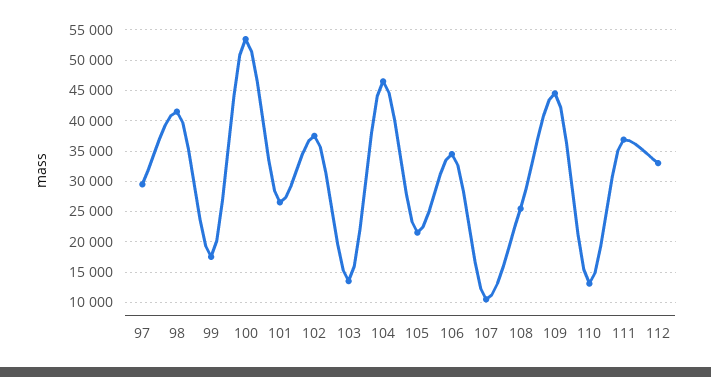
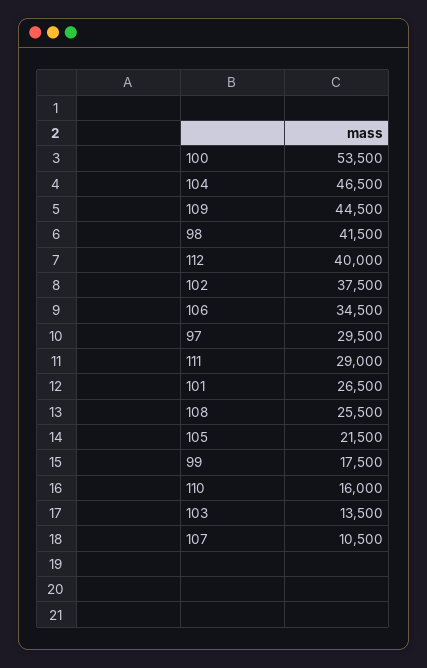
  {
    "97": 29500,
    "98": 41500,
    "99": 17500,
    "100": 53500,
    "101": 26500,
    "102": 37500,
    "103": 13500,
    "104": 46500,
    "105": 21500,
    "106": 34500,
    "107": 10500,
    "108": 25500,
    "109": 44500,
-   "110": 13000,
+   "110": 16000,
-   "111": 37000,
+   "111": 29000,
-   "112": 33000
+   "112": 40000
  }

